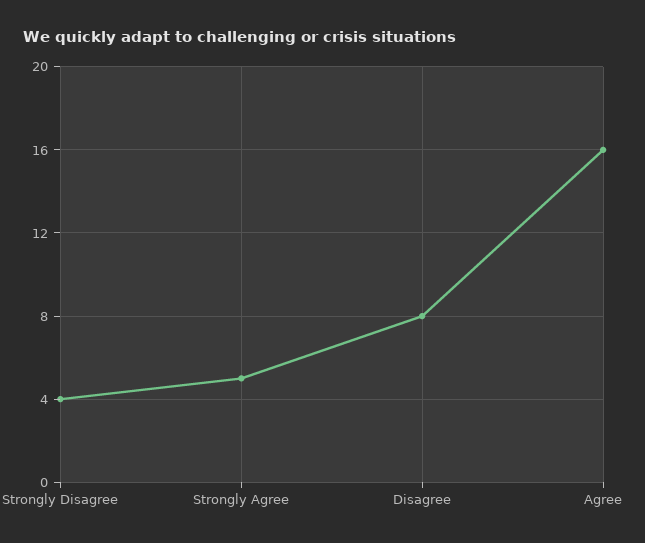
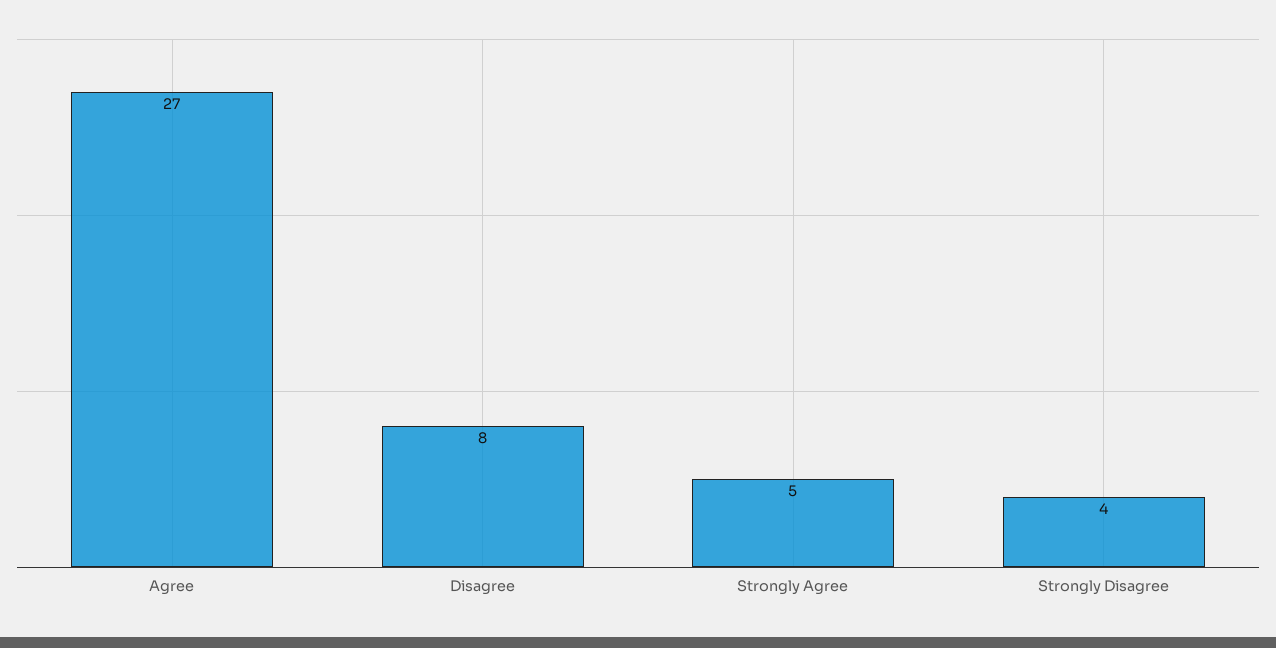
  {
    "Strongly Disagree": 4,
    "Strongly Agree": 5,
    "Disagree": 8,
-   "Agree": 16
+   "Agree": 27
  }

